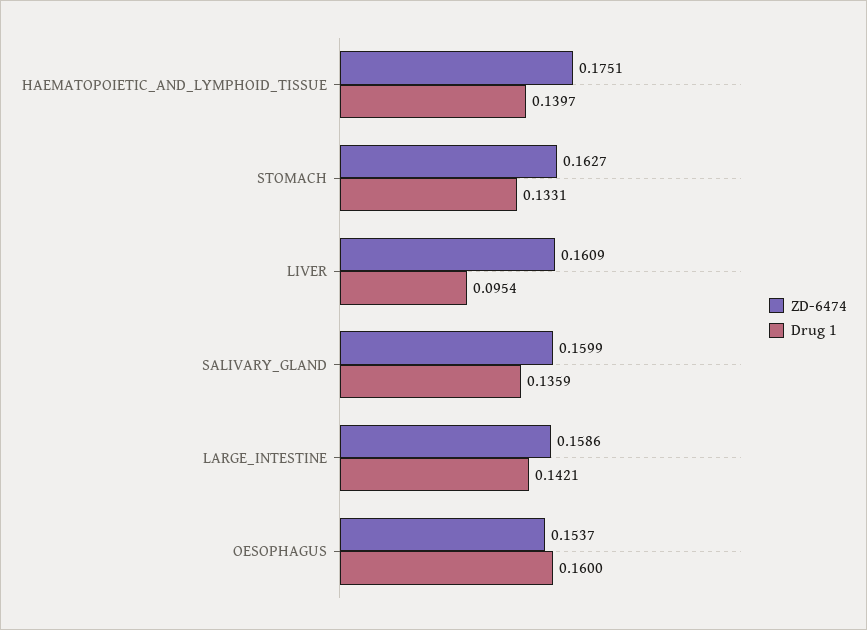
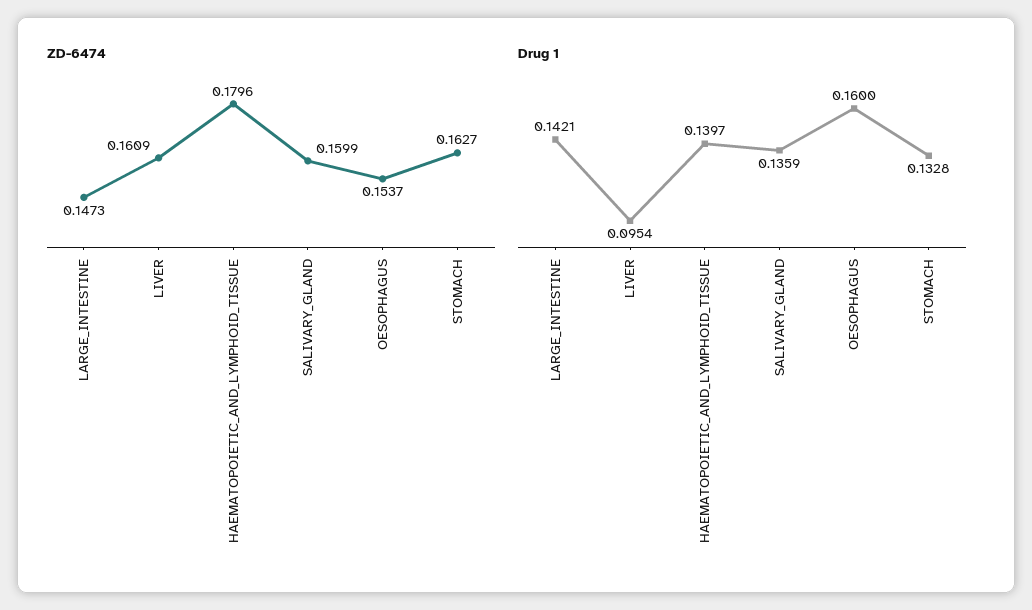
  {
    "ZD-6474": {
-     "HAEMATOPOIETIC_AND_LYMPHOID_TISSUE": 0.1751,
+     "HAEMATOPOIETIC_AND_LYMPHOID_TISSUE": 0.1796,
      "STOMACH": 0.1627,
      "LIVER": 0.1609,
      "SALIVARY_GLAND": 0.1599,
-     "LARGE_INTESTINE": 0.1586,
+     "LARGE_INTESTINE": 0.1473,
      "OESOPHAGUS": 0.1537
    },
    "Drug 1": {
      "HAEMATOPOIETIC_AND_LYMPHOID_TISSUE": 0.1397,
-     "STOMACH": 0.1331,
+     "STOMACH": 0.1328,
      "LIVER": 0.0954,
      "SALIVARY_GLAND": 0.1359,
      "LARGE_INTESTINE": 0.1421,
      "OESOPHAGUS": 0.16
    }
  }

